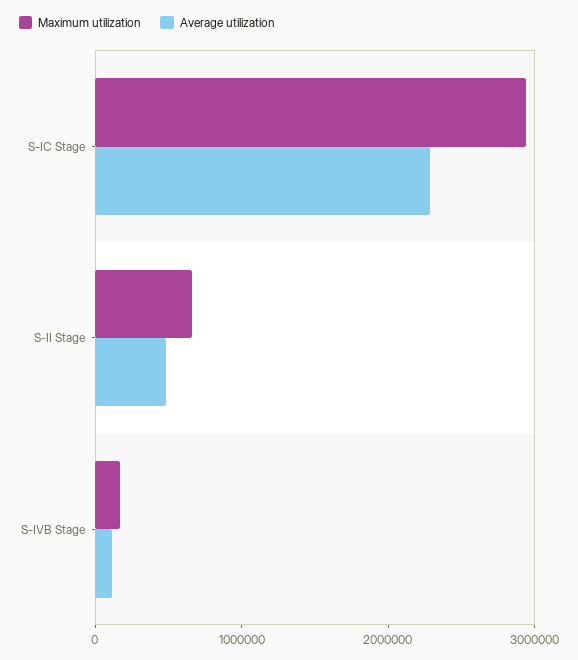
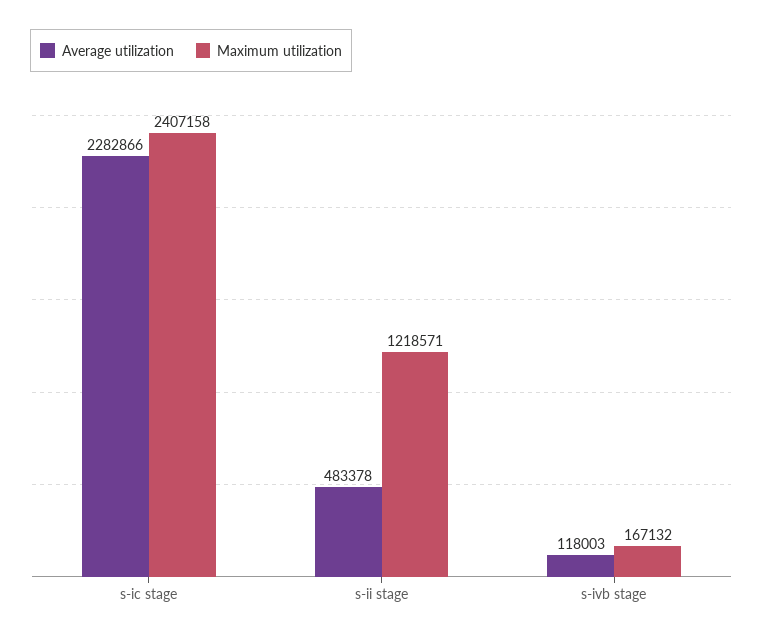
  {
    "Maximum utilization": {
-     "S-IC Stage": 3000000,
+     "S-IC Stage": 2407158,
-     "S-II Stage": 600000,
+     "S-II Stage": 1218571,
      "S-IVB Stage": 167132
    },
    "Average utilization": {
      "S-IC Stage": 2282866,
      "S-II Stage": 483378,
      "S-IVB Stage": 118003
    }
  }

